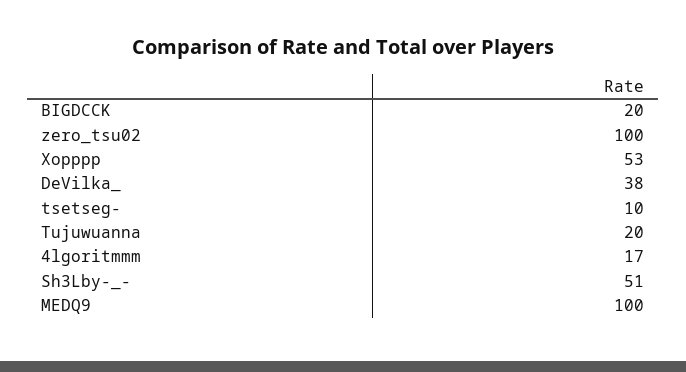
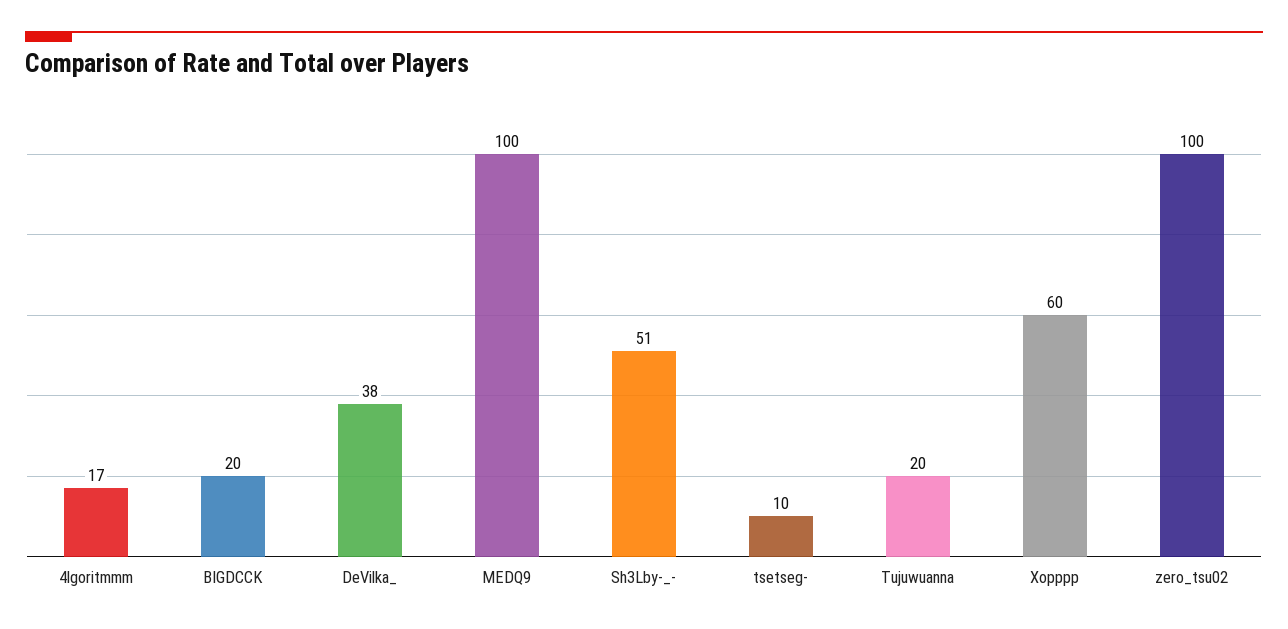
  {
    "BIGDCCK": 20,
    "zero_tsu02": 100,
-   "Xopppp": 53,
+   "Xopppp": 60,
    "DeVilka_": 38,
    "tsetseg-": 10,
    "Tujuwuanna": 20,
    "4lgoritmmm": 17,
    "Sh3Lby-_-": 51,
    "MEDQ9": 100
  }

